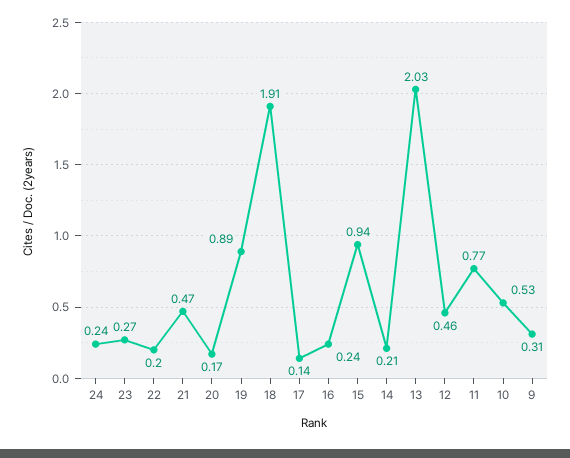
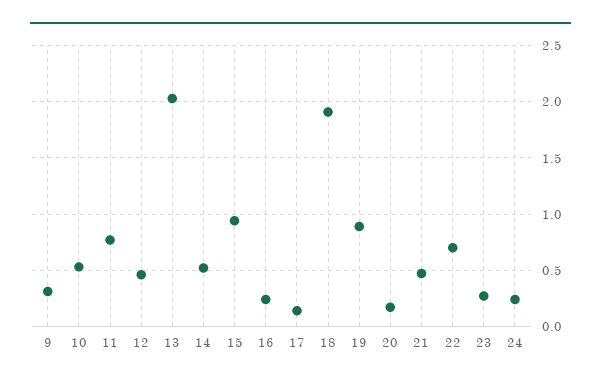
  {
    "24": 0.24,
    "23": 0.27,
-   "22": 0.2,
+   "22": 0.7,
    "21": 0.47,
    "20": 0.17,
    "19": 0.89,
    "18": 1.91,
    "17": 0.14,
    "16": 0.24,
    "15": 0.94,
-   "14": 0.21,
+   "14": 0.5,
    "13": 2.03,
    "12": 0.46,
    "11": 0.77,
    "10": 0.53,
    "9": 0.31
  }

